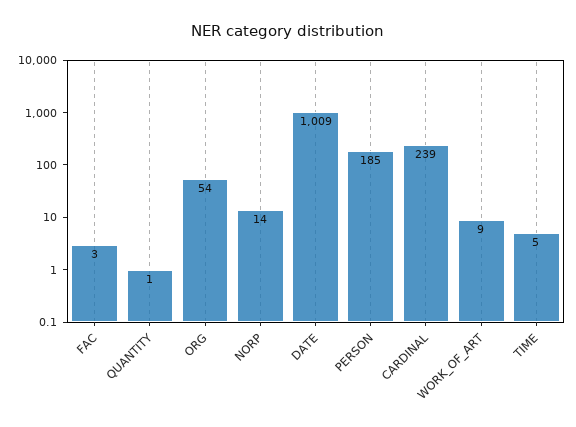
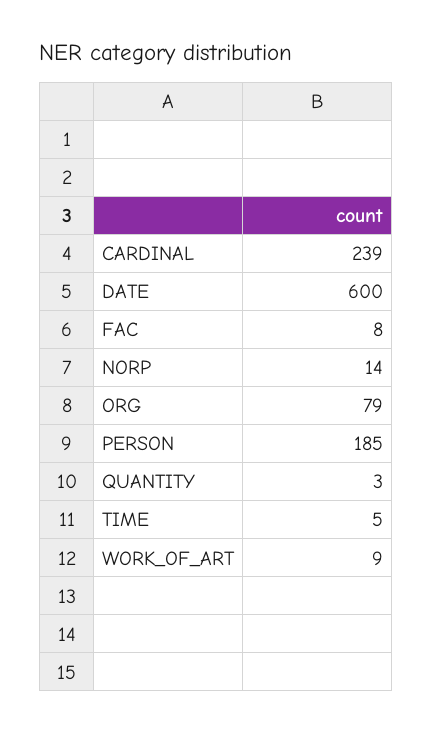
  {
-   "FAC": 3,
+   "FAC": 8,
-   "QUANTITY": 1,
+   "QUANTITY": 3,
-   "ORG": 54,
+   "ORG": 79,
    "NORP": 14,
-   "DATE": 1009,
+   "DATE": 600,
    "PERSON": 185,
    "CARDINAL": 239,
    "WORK_OF_ART": 9,
    "TIME": 5
  }

